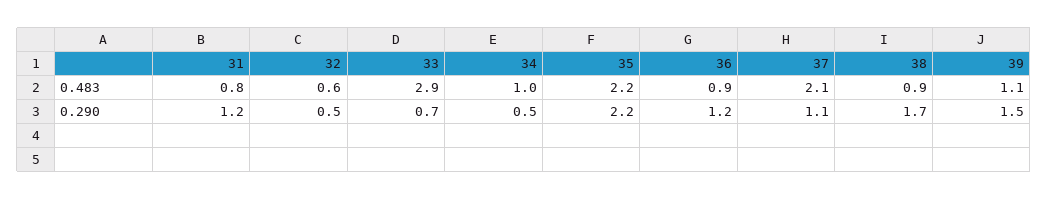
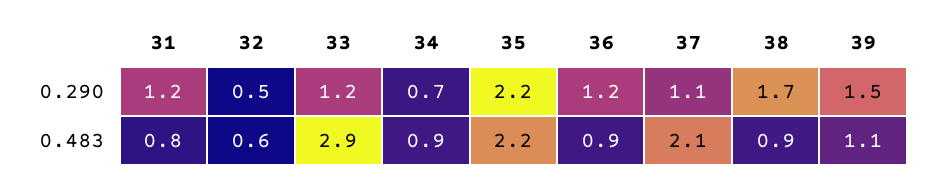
  {
    "31": {
      "0.483": 0.8,
      "0.290": 1.2
    },
    "32": {
      "0.483": 0.6,
      "0.290": 0.5
    },
    "33": {
      "0.483": 2.9,
-     "0.290": 0.7
+     "0.290": 1.2
    },
    "34": {
-     "0.483": 1,
+     "0.483": 0.9,
-     "0.290": 0.5
+     "0.290": 0.7
    },
    "35": {
      "0.483": 2.2,
      "0.290": 2.2
    },
    "36": {
      "0.483": 0.9,
      "0.290": 1.2
    },
    "37": {
      "0.483": 2.1,
      "0.290": 1.1
    },
    "38": {
      "0.483": 0.9,
      "0.290": 1.7
    },
    "39": {
      "0.483": 1.1,
      "0.290": 1.5
    }
  }

